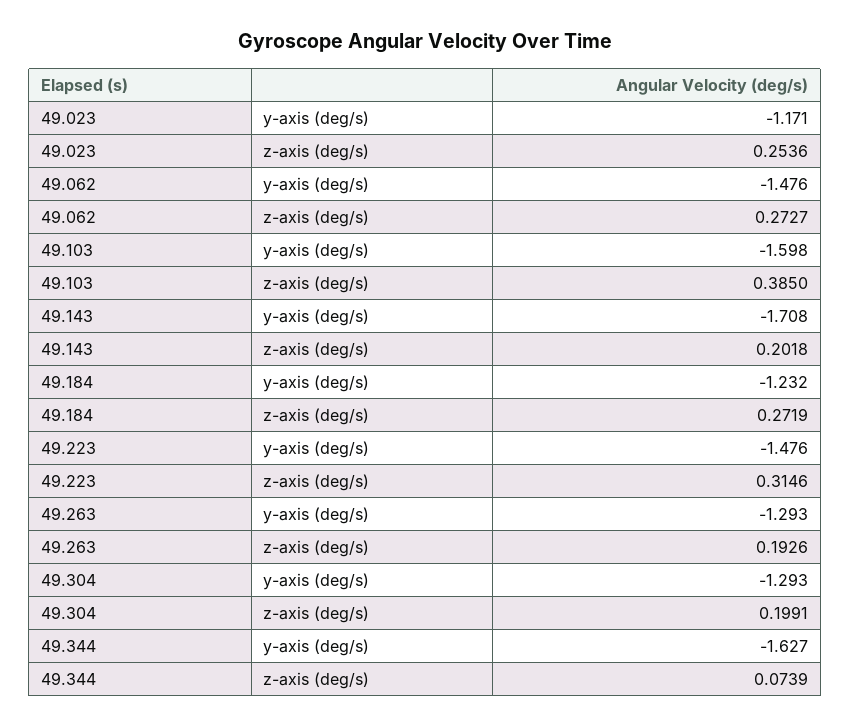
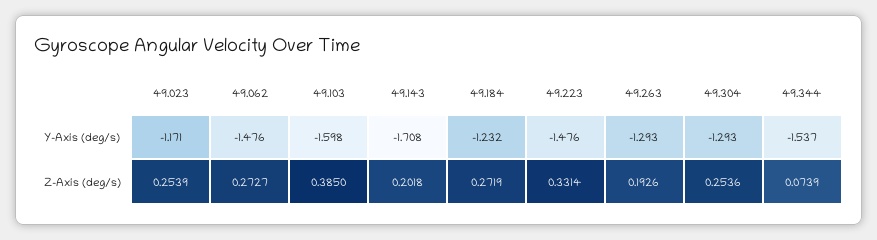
  {
    "49.023": {
      "y-axis (deg/s)": -1.171,
-     "z-axis (deg/s)": 0.2536
+     "z-axis (deg/s)": 0.2539
    },
    "49.062": {
      "y-axis (deg/s)": -1.476,
      "z-axis (deg/s)": 0.2727
    },
    "49.103": {
      "y-axis (deg/s)": -1.598,
      "z-axis (deg/s)": 0.385
    },
    "49.143": {
      "y-axis (deg/s)": -1.708,
      "z-axis (deg/s)": 0.2018
    },
    "49.184": {
      "y-axis (deg/s)": -1.232,
      "z-axis (deg/s)": 0.2719
    },
    "49.223": {
      "y-axis (deg/s)": -1.476,
-     "z-axis (deg/s)": 0.3146
+     "z-axis (deg/s)": 0.3314
    },
    "49.263": {
      "y-axis (deg/s)": -1.293,
      "z-axis (deg/s)": 0.1926
    },
    "49.304": {
      "y-axis (deg/s)": -1.293,
-     "z-axis (deg/s)": 0.1991
+     "z-axis (deg/s)": 0.2536
    },
    "49.344": {
-     "y-axis (deg/s)": -1.627,
+     "y-axis (deg/s)": -1.537,
      "z-axis (deg/s)": 0.0739
    }
  }

